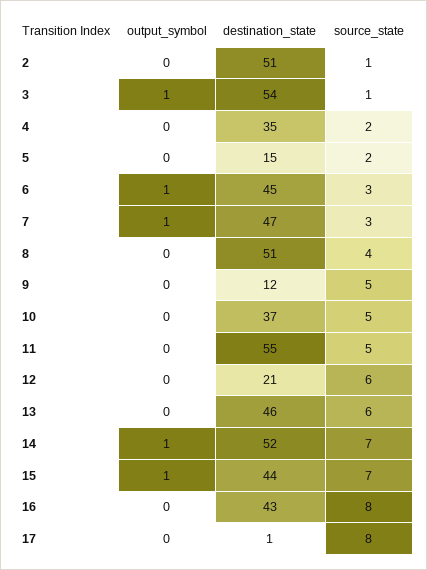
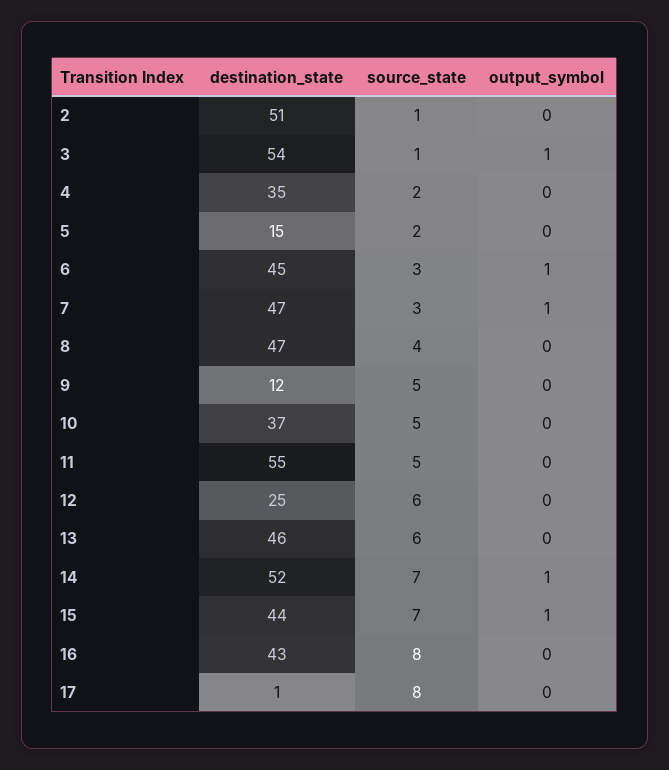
  {
    "output_symbol": {
      "2": 0,
      "3": 1,
      "4": 0,
      "5": 0,
      "6": 1,
      "7": 1,
      "8": 0,
      "9": 0,
      "10": 0,
      "11": 0,
      "12": 0,
      "13": 0,
      "14": 1,
      "15": 1,
      "16": 0,
      "17": 0
    },
    "destination_state": {
      "2": 51,
      "3": 54,
      "4": 35,
      "5": 15,
      "6": 45,
      "7": 47,
-     "8": 51,
+     "8": 47,
      "9": 12,
      "10": 37,
      "11": 55,
-     "12": 21,
+     "12": 25,
      "13": 46,
      "14": 52,
      "15": 44,
      "16": 43,
      "17": 1
    },
    "source_state": {
      "2": 1,
      "3": 1,
      "4": 2,
      "5": 2,
      "6": 3,
      "7": 3,
      "8": 4,
      "9": 5,
      "10": 5,
      "11": 5,
      "12": 6,
      "13": 6,
      "14": 7,
      "15": 7,
      "16": 8,
      "17": 8
    }
  }

